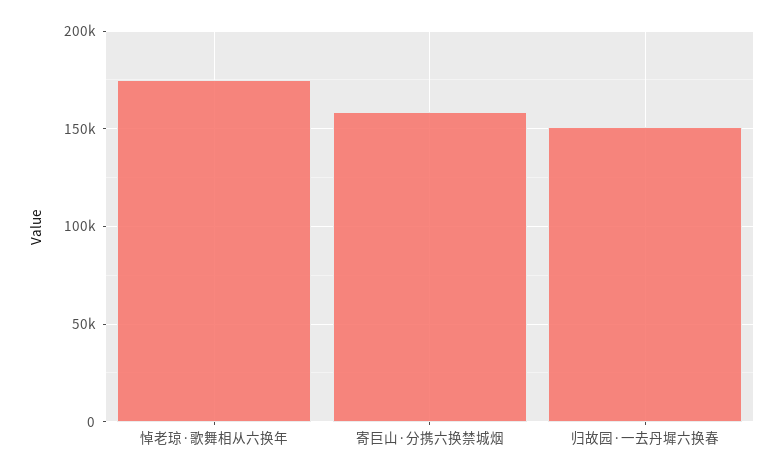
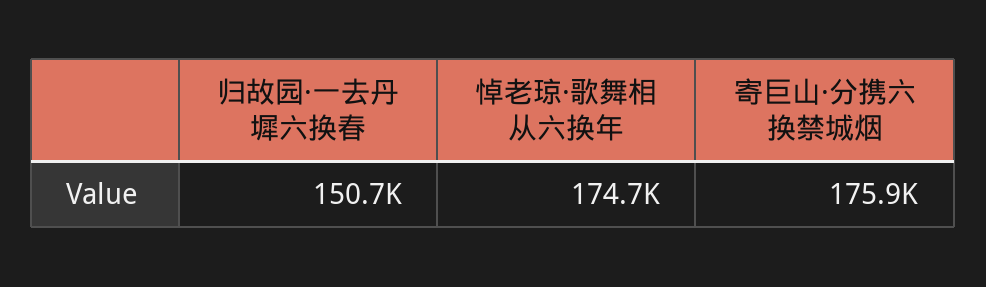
  {
    "悼老琼·歌舞相从六换年": 174700,
-   "寄巨山·分携六换禁城烟": 160000,
+   "寄巨山·分携六换禁城烟": 175900,
    "归故园·一去丹墀六换春": 150700
  }

